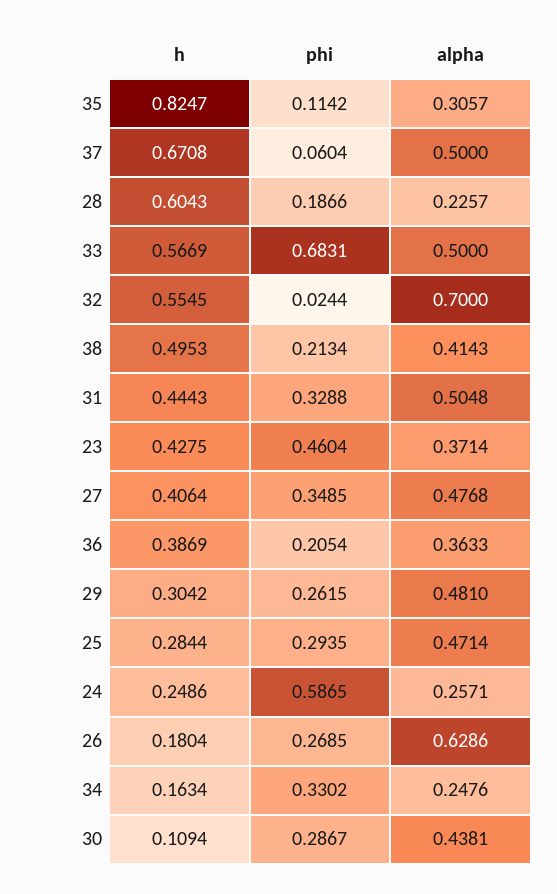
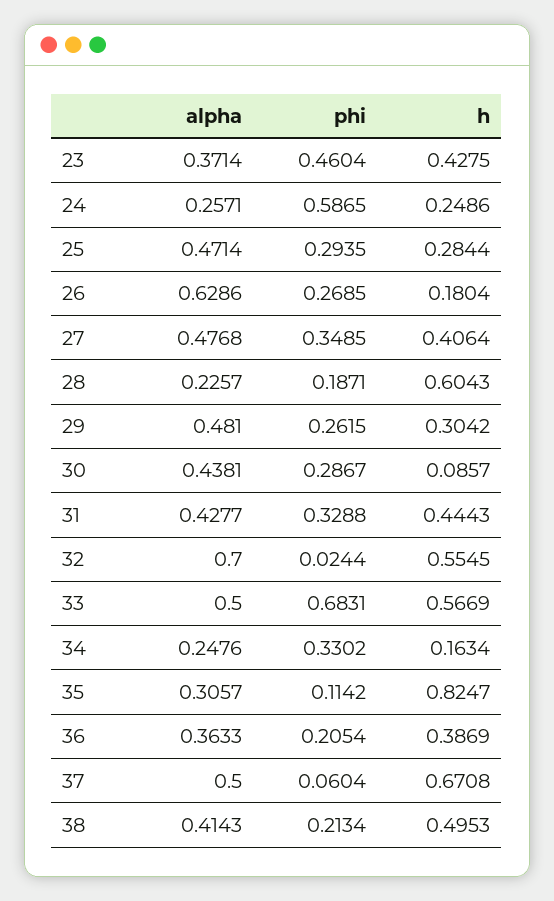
  {
    "h": {
      "35": 0.8247,
      "37": 0.6708,
      "28": 0.6043,
      "33": 0.5669,
      "32": 0.5545,
      "38": 0.4953,
      "31": 0.4443,
      "23": 0.4275,
      "27": 0.4064,
      "36": 0.3869,
      "29": 0.3042,
      "25": 0.2844,
      "24": 0.2486,
      "26": 0.1804,
      "34": 0.1634,
-     "30": 0.1094
+     "30": 0.0857
    },
    "phi": {
      "35": 0.1142,
      "37": 0.0604,
-     "28": 0.1866,
+     "28": 0.1871,
      "33": 0.6831,
      "32": 0.0244,
      "38": 0.2134,
      "31": 0.3288,
      "23": 0.4604,
      "27": 0.3485,
      "36": 0.2054,
      "29": 0.2615,
      "25": 0.2935,
      "24": 0.5865,
      "26": 0.2685,
      "34": 0.3302,
      "30": 0.2867
    },
    "alpha": {
      "35": 0.3057,
      "37": 0.5,
      "28": 0.2257,
      "33": 0.5,
      "32": 0.7,
      "38": 0.4143,
-     "31": 0.5048,
+     "31": 0.4277,
      "23": 0.3714,
      "27": 0.4768,
      "36": 0.3633,
      "29": 0.481,
      "25": 0.4714,
      "24": 0.2571,
      "26": 0.6286,
      "34": 0.2476,
      "30": 0.4381
    }
  }

